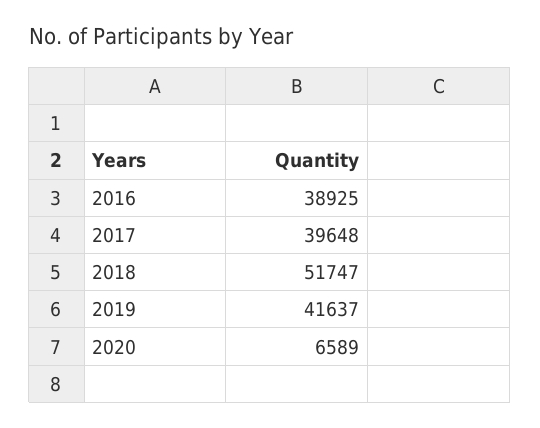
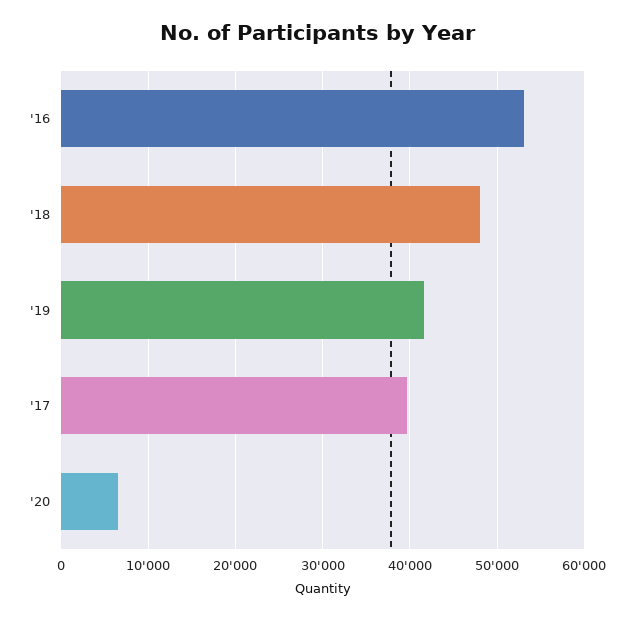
  {
-   "2016": 38925,
+   "2016": 53000,
    "2017": 39648,
-   "2018": 51747,
+   "2018": 48000,
    "2019": 41637,
    "2020": 6589
  }

